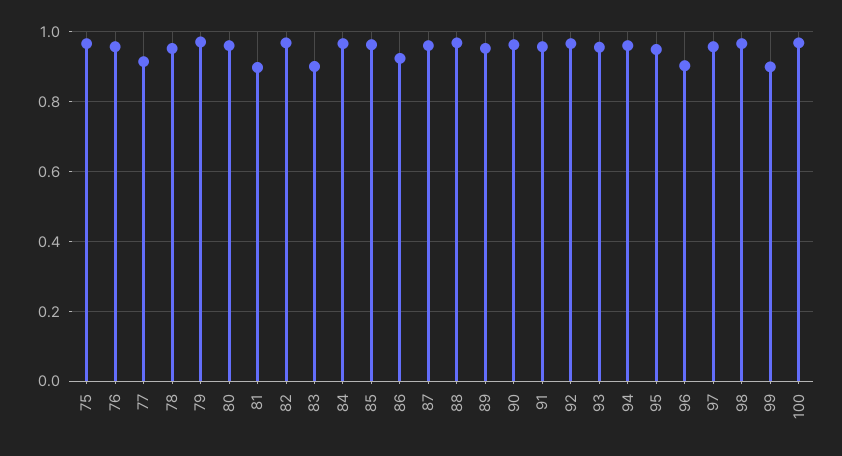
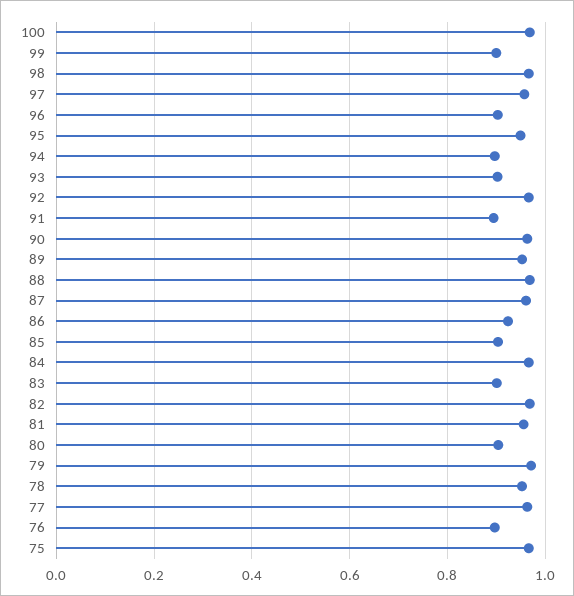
  {
    "75": 0.96,
-   "76": 0.96,
+   "76": 0.9,
-   "77": 0.92,
+   "77": 0.96,
    "78": 0.96,
    "79": 0.98,
-   "80": 0.96,
+   "80": 0.9,
-   "81": 0.9,
+   "81": 0.96,
    "82": 0.96,
    "83": 0.9,
    "84": 0.96,
-   "85": 0.96,
+   "85": 0.9,
    "86": 0.92,
    "87": 0.96,
    "88": 0.96,
    "89": 0.96,
    "90": 0.96,
-   "91": 0.96,
+   "91": 0.9,
    "92": 0.96,
-   "93": 0.96,
+   "93": 0.9,
-   "94": 0.96,
+   "94": 0.9,
    "95": 0.94,
    "96": 0.9,
    "97": 0.96,
    "98": 0.96,
    "99": 0.9,
    "100": 0.96
  }

